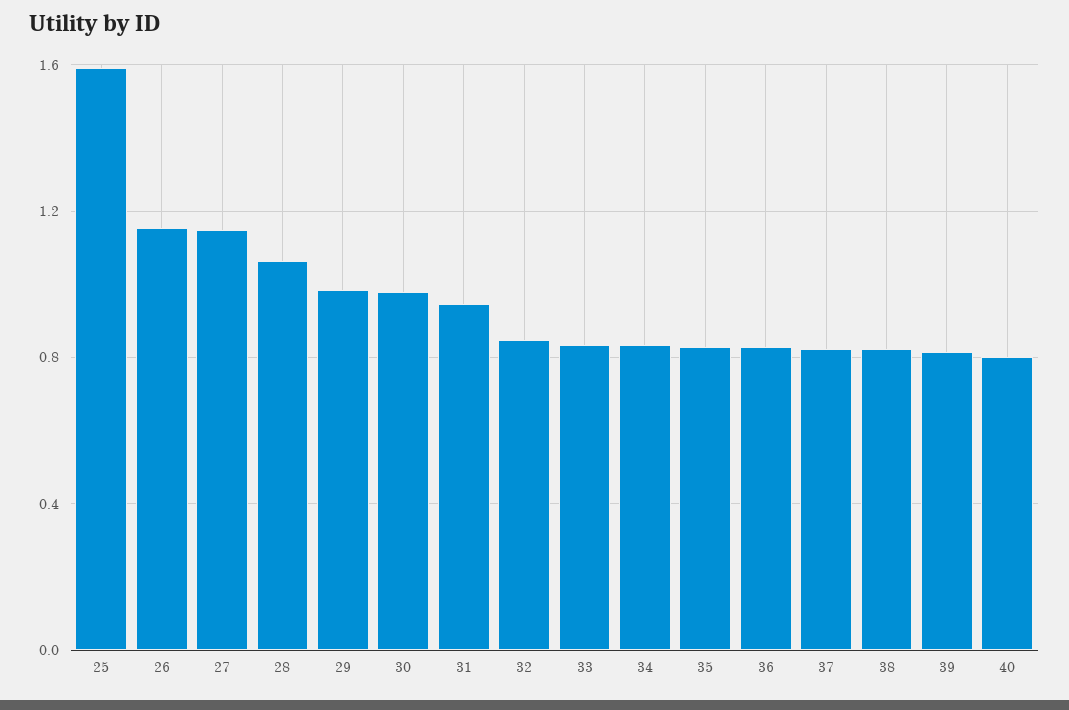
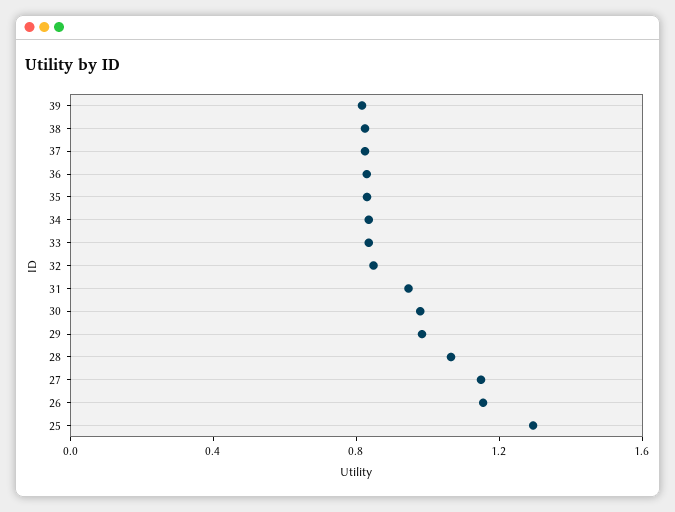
  {
-   "25": 1.6,
+   "25": 1.3,
    "26": 1.15,
    "27": 1.15,
    "28": 1.05,
    "29": 1,
    "30": 1,
    "31": 0.95,
    "32": 0.85,
    "33": 0.85,
    "34": 0.85,
    "35": 0.85,
    "36": 0.85,
    "37": 0.8,
    "38": 0.8,
-   "39": 0.8,
+   "39": 0.8
-   "40": 0.8
  }

